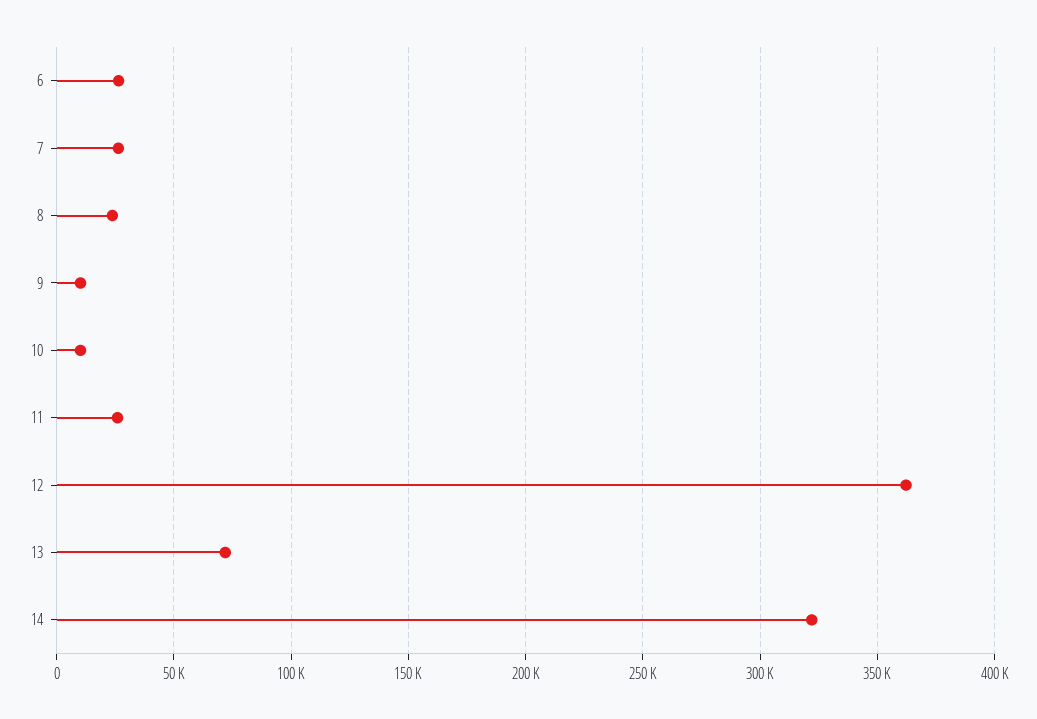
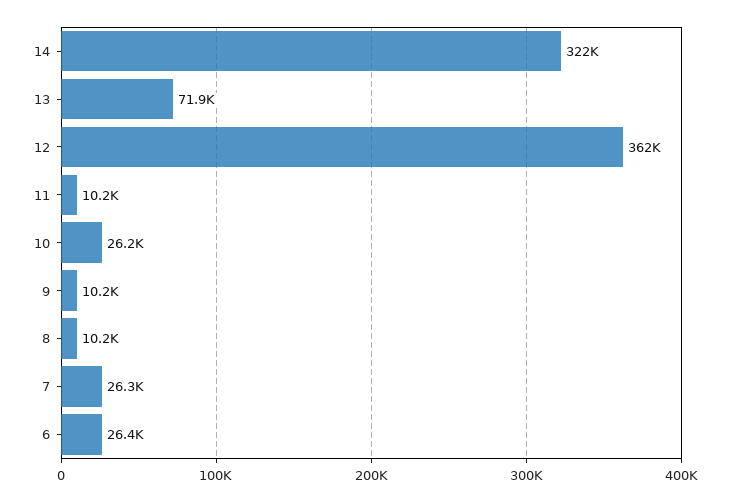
  {
    "6": 26400,
    "7": 26300,
-   "8": 25000,
+   "8": 10200,
    "9": 10200,
-   "10": 10000,
+   "10": 26200,
-   "11": 25000,
+   "11": 10200,
    "12": 362000,
    "13": 71900,
    "14": 322000
  }

